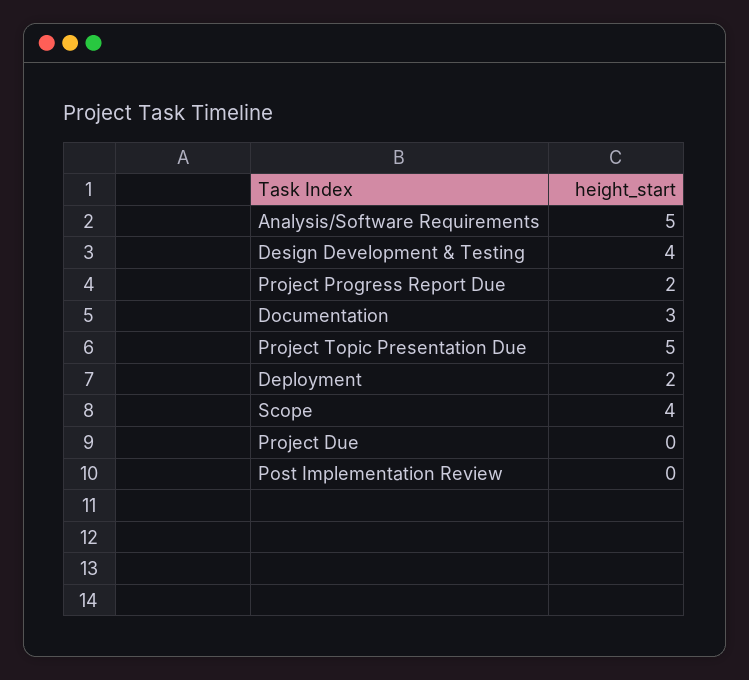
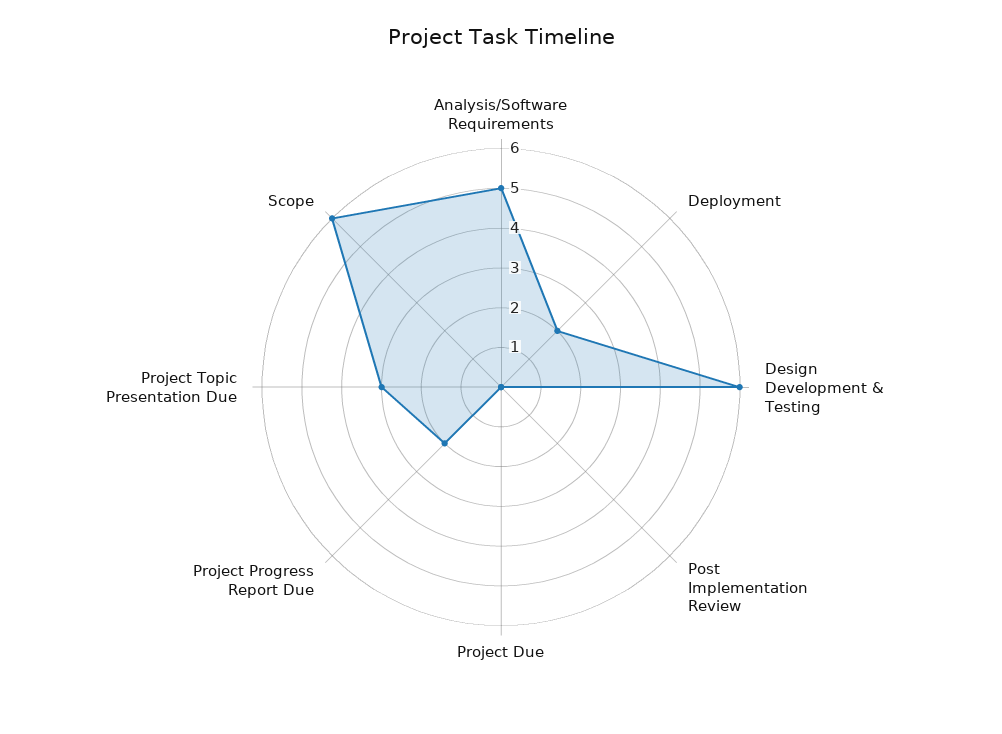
  {
    "Analysis/Software Requirements": 5,
-   "Design Development & Testing": 4,
+   "Design Development & Testing": 6,
    "Project Progress Report Due": 2,
-   "Documentation": 3,
-   "Project Topic Presentation Due": 5,
+   "Project Topic Presentation Due": 3,
    "Deployment": 2,
-   "Scope": 4,
+   "Scope": 6,
    "Project Due": 0,
    "Post Implementation Review": 0
  }

